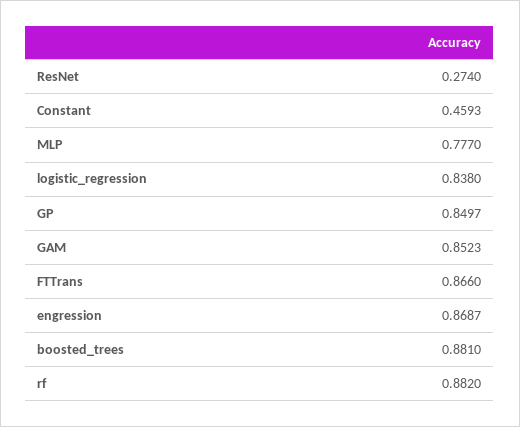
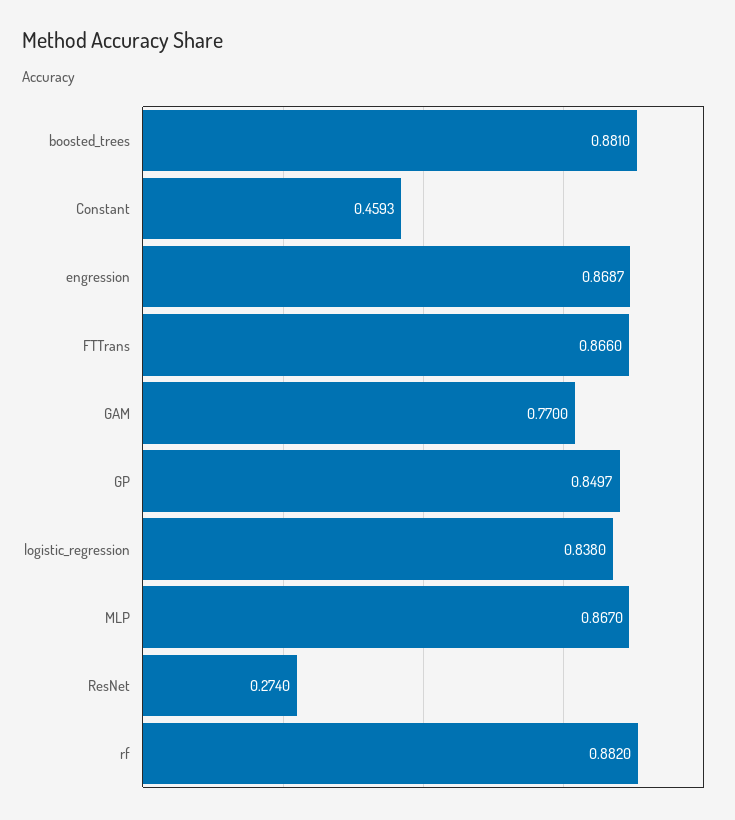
  {
    "ResNet": 0.274,
    "Constant": 0.4593,
-   "MLP": 0.777,
+   "MLP": 0.867,
    "logistic_regression": 0.838,
    "GP": 0.8497,
-   "GAM": 0.8523,
+   "GAM": 0.77,
    "FTTrans": 0.866,
    "engression": 0.8687,
    "boosted_trees": 0.881,
    "rf": 0.882
  }

